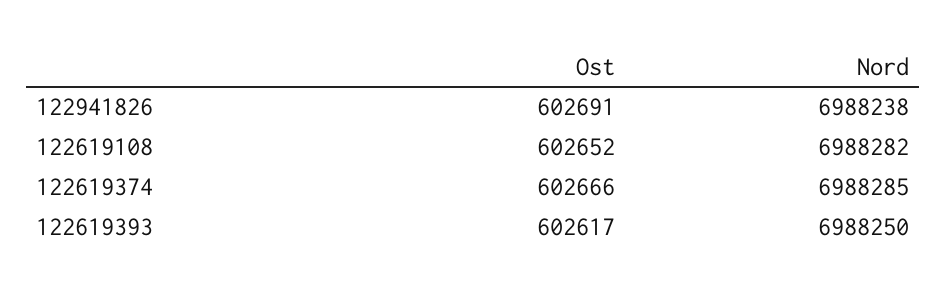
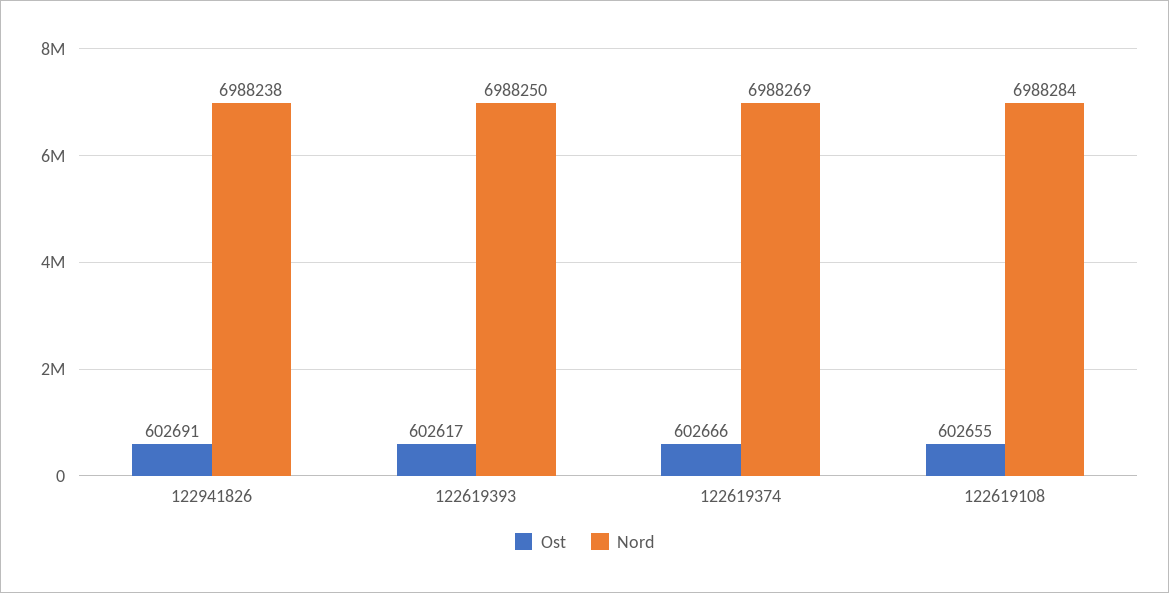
  {
    "Ost": {
      "122941826": 602691,
-     "122619108": 602652,
+     "122619108": 602655,
      "122619374": 602666,
      "122619393": 602617
    },
    "Nord": {
      "122941826": 6988238,
-     "122619108": 6988282,
+     "122619108": 6988284,
-     "122619374": 6988285,
+     "122619374": 6988269,
      "122619393": 6988250
    }
  }

